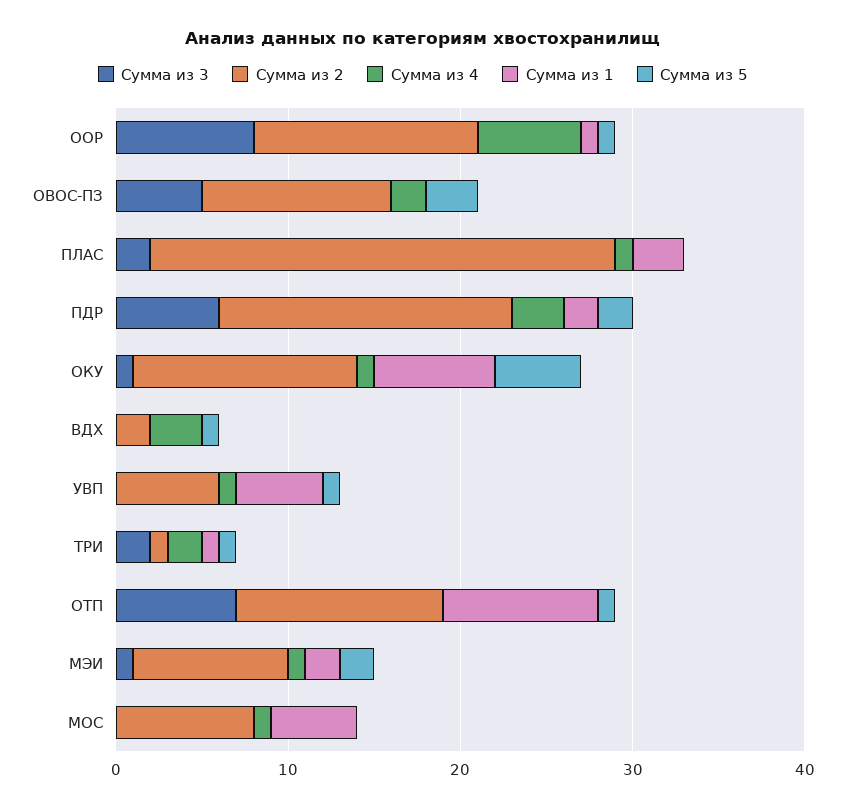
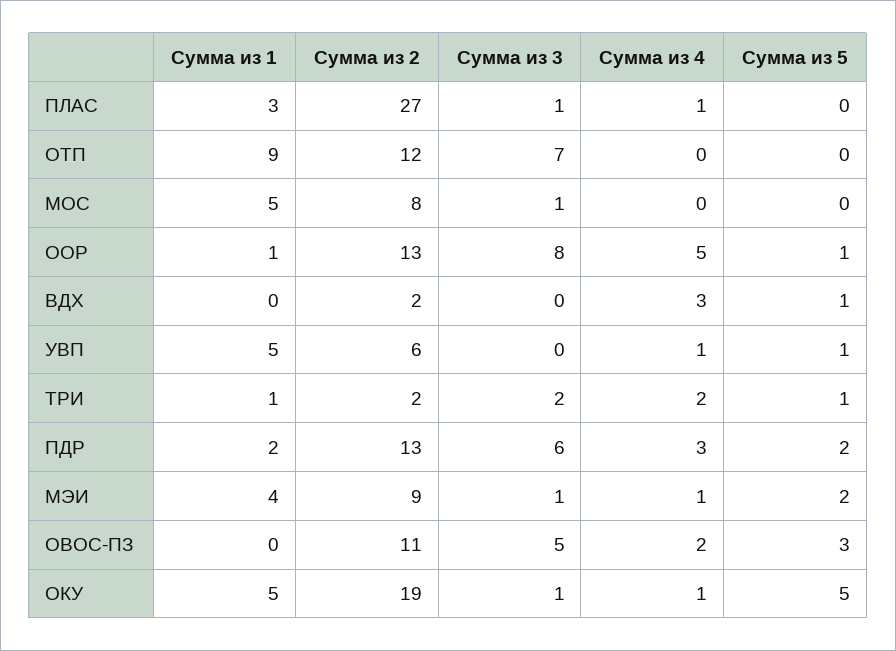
  {
    "Сумма из 3": {
      "ООР": 8,
      "ОВОС-ПЗ": 5,
-     "ПЛАС": 2,
+     "ПЛАС": 1,
      "ПДР": 6,
      "ОКУ": 1,
      "ВДХ": 0,
      "УВП": 0,
      "ТРИ": 2,
      "ОТП": 7,
      "МЭИ": 1,
-     "МОС": 0
+     "МОС": 1
    },
    "Сумма из 2": {
      "ООР": 13,
      "ОВОС-ПЗ": 11,
      "ПЛАС": 27,
-     "ПДР": 17,
+     "ПДР": 13,
-     "ОКУ": 13,
+     "ОКУ": 19,
      "ВДХ": 2,
      "УВП": 6,
-     "ТРИ": 1,
+     "ТРИ": 2,
      "ОТП": 12,
      "МЭИ": 9,
      "МОС": 8
    },
    "Сумма из 4": {
-     "ООР": 6,
+     "ООР": 5,
      "ОВОС-ПЗ": 2,
      "ПЛАС": 1,
      "ПДР": 3,
      "ОКУ": 1,
      "ВДХ": 3,
      "УВП": 1,
      "ТРИ": 2,
      "ОТП": 0,
      "МЭИ": 1,
-     "МОС": 1
+     "МОС": 0
    },
    "Сумма из 1": {
      "ООР": 1,
      "ОВОС-ПЗ": 0,
      "ПЛАС": 3,
      "ПДР": 2,
-     "ОКУ": 7,
+     "ОКУ": 5,
      "ВДХ": 0,
      "УВП": 5,
      "ТРИ": 1,
      "ОТП": 9,
-     "МЭИ": 2,
+     "МЭИ": 4,
      "МОС": 5
    },
    "Сумма из 5": {
      "ООР": 1,
      "ОВОС-ПЗ": 3,
      "ПЛАС": 0,
      "ПДР": 2,
      "ОКУ": 5,
      "ВДХ": 1,
      "УВП": 1,
      "ТРИ": 1,
-     "ОТП": 1,
+     "ОТП": 0,
      "МЭИ": 2,
      "МОС": 0
    }
  }

